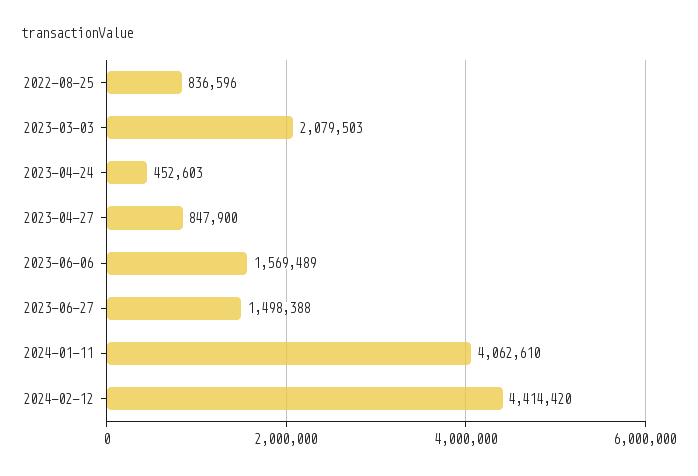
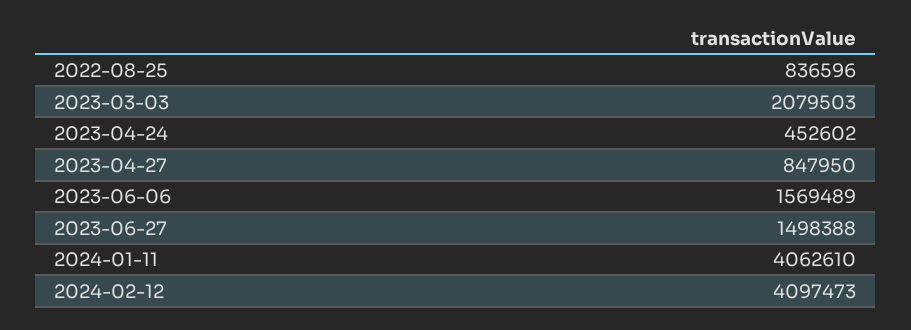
  {
    "2022-08-25": 836596,
    "2023-03-03": 2079503,
-   "2023-04-24": 452603,
+   "2023-04-24": 452602,
-   "2023-04-27": 847900,
+   "2023-04-27": 847950,
    "2023-06-06": 1569489,
    "2023-06-27": 1498388,
    "2024-01-11": 4062610,
-   "2024-02-12": 4414420
+   "2024-02-12": 4097473
  }

